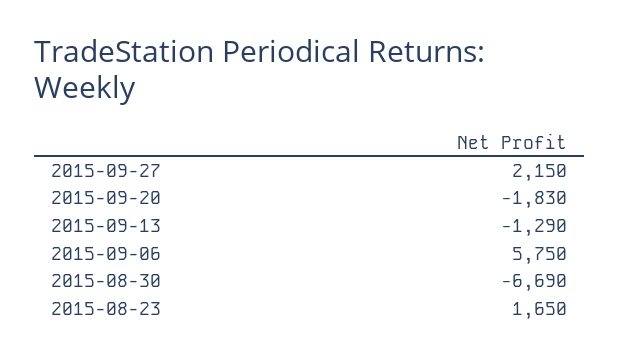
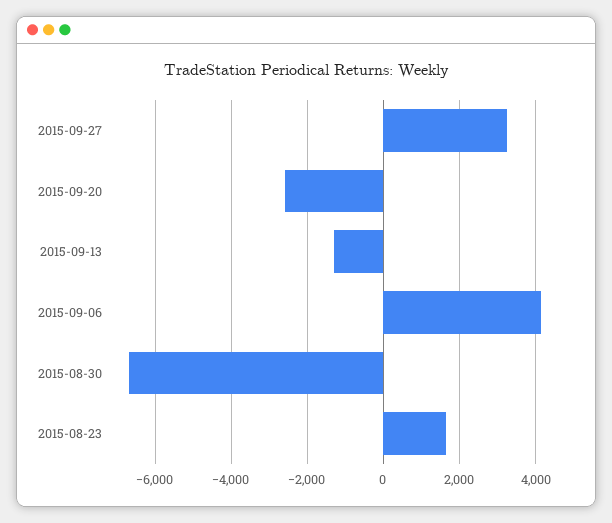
  {
-   "2015-09-27": 2150,
+   "2015-09-27": 3200,
-   "2015-09-20": -1830,
+   "2015-09-20": -2600,
    "2015-09-13": -1290,
-   "2015-09-06": 5750,
+   "2015-09-06": 4200,
    "2015-08-30": -6690,
    "2015-08-23": 1650
  }

